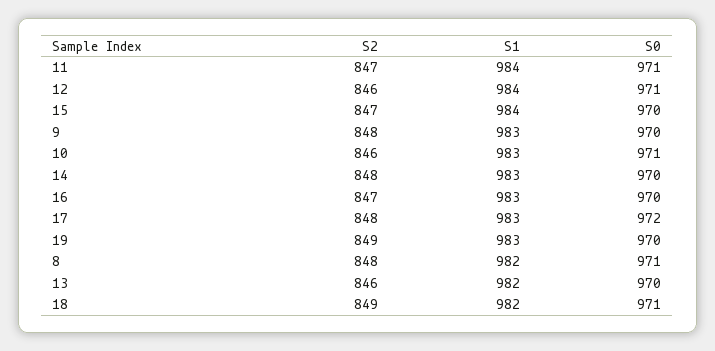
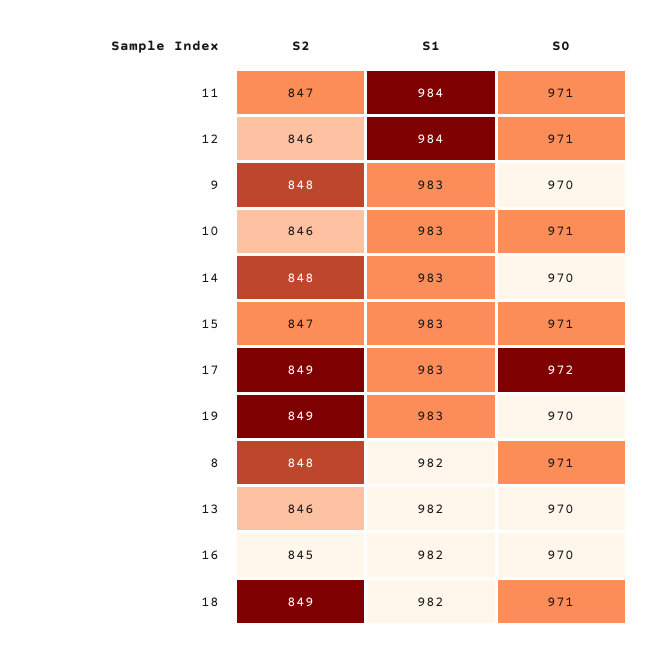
  {
    "S2": {
      "11": 847,
      "12": 846,
      "15": 847,
      "9": 848,
      "10": 846,
      "14": 848,
-     "16": 847,
+     "16": 845,
-     "17": 848,
+     "17": 849,
      "19": 849,
      "8": 848,
      "13": 846,
      "18": 849
    },
    "S1": {
      "11": 984,
      "12": 984,
-     "15": 984,
+     "15": 983,
      "9": 983,
      "10": 983,
      "14": 983,
-     "16": 983,
+     "16": 982,
      "17": 983,
      "19": 983,
      "8": 982,
      "13": 982,
      "18": 982
    },
    "S0": {
      "11": 971,
      "12": 971,
-     "15": 970,
+     "15": 971,
      "9": 970,
      "10": 971,
      "14": 970,
      "16": 970,
      "17": 972,
      "19": 970,
      "8": 971,
      "13": 970,
      "18": 971
    }
  }

